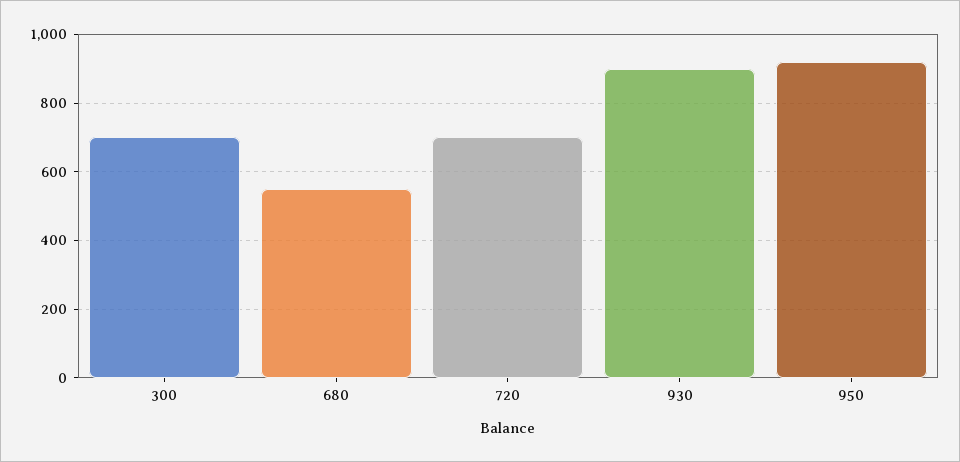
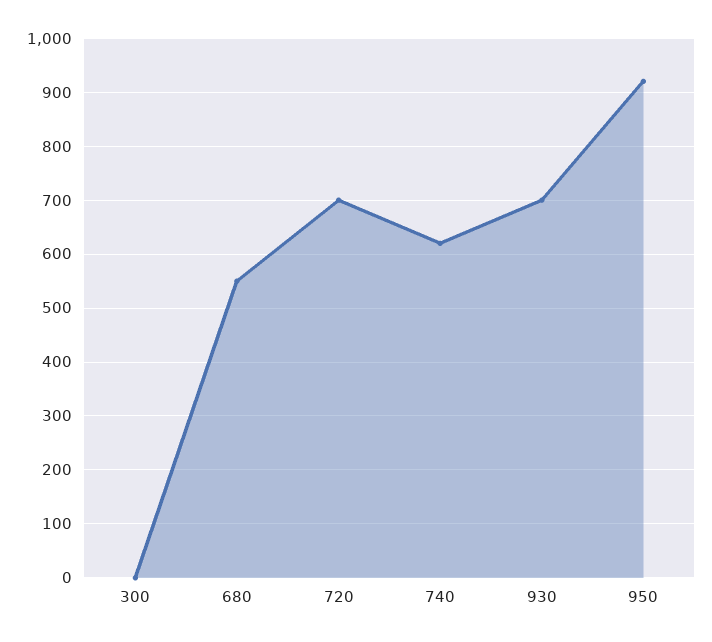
  {
-   "300": 700,
+   "300": 0,
    "680": 560,
    "720": 700,
-   "930": 900,
+   "930": 700,
-   "950": 920
+   "950": 920,
+   "740": 620
  }

